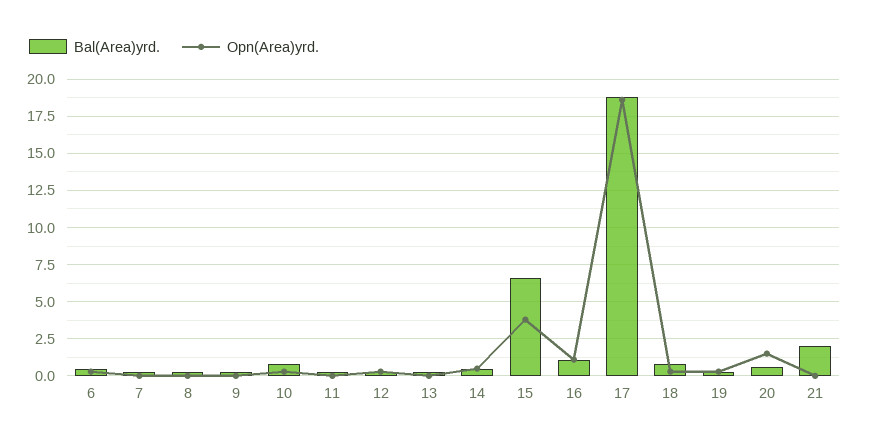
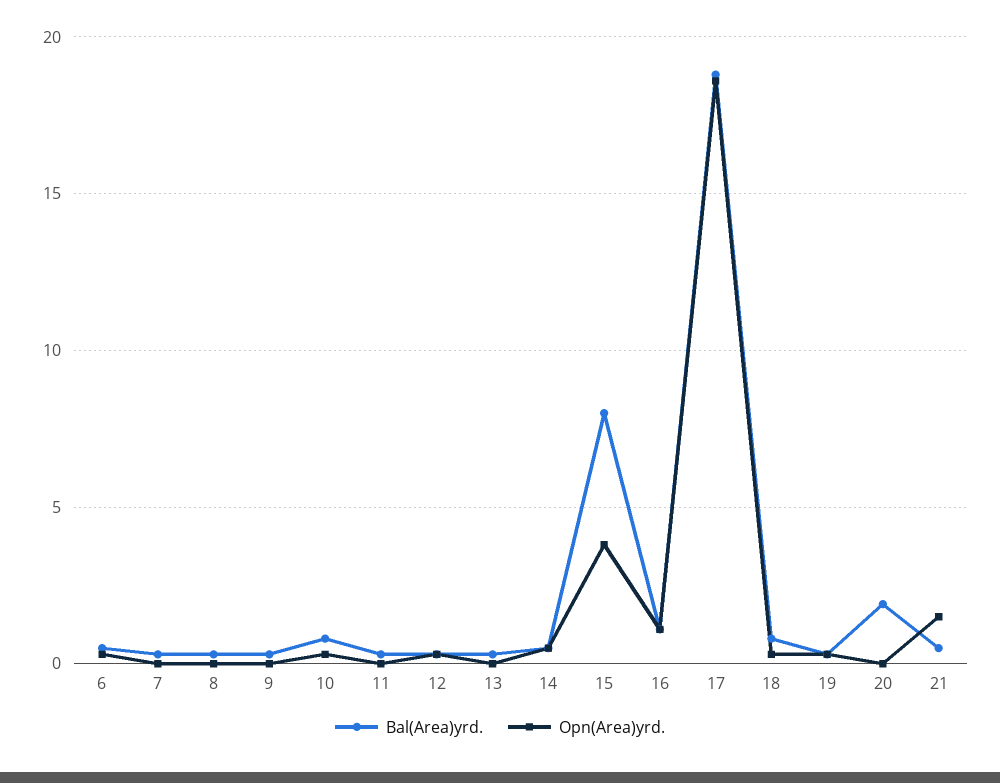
  {
    "Bal(Area)yrd.": {
      "6": 0.5,
      "7": 0.5,
      "8": 0.5,
      "9": 0.5,
      "10": 1,
      "11": 0.5,
      "12": 0.5,
      "13": 0.5,
      "14": 0.5,
-     "15": 6.5,
+     "15": 8,
      "16": 1,
      "17": 19,
      "18": 1,
      "19": 0.5,
-     "20": 0.5,
+     "20": 2,
-     "21": 2
+     "21": 0.5
    },
    "Opn(Area)yrd.": {
      "6": 0.5,
      "7": 0,
      "8": 0,
      "9": 0,
      "10": 0.5,
      "11": 0,
      "12": 0.5,
      "13": 0,
      "14": 0.5,
      "15": 4,
      "16": 1,
      "17": 18.5,
      "18": 0.5,
      "19": 0.5,
-     "20": 1.5,
+     "20": 0,
-     "21": 0
+     "21": 1.5
    }
  }

